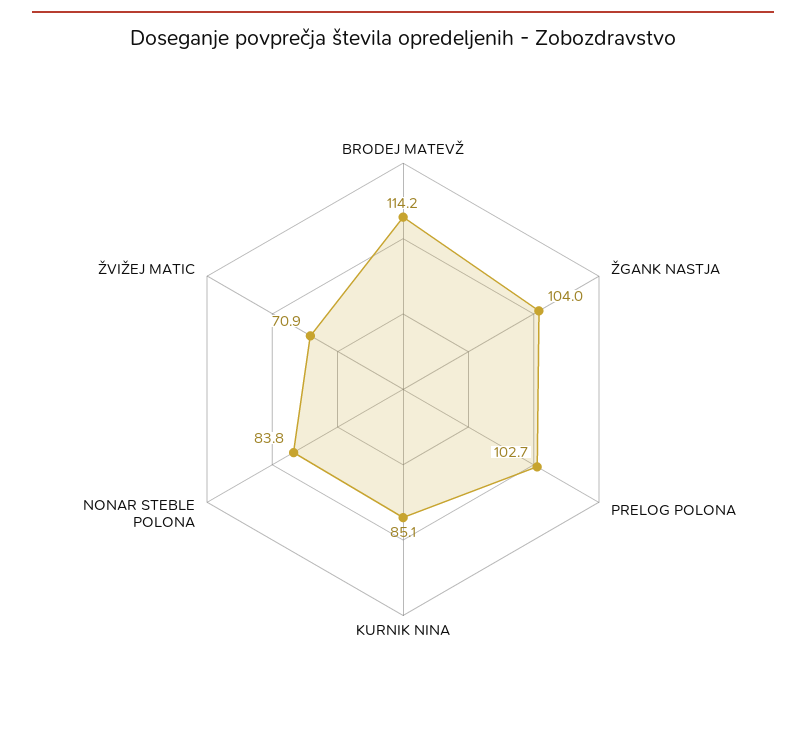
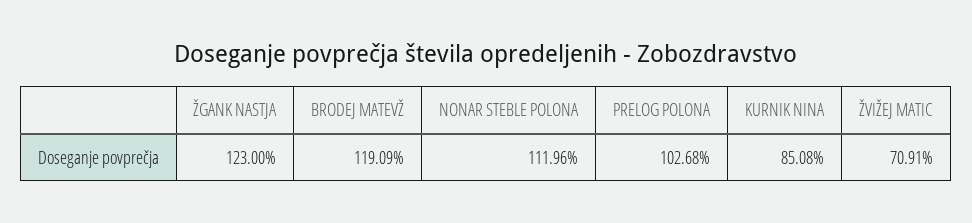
  {
-   "BRODEJ MATEVŽ": 114.2,
+   "BRODEJ MATEVŽ": 119.09,
-   "ŽGANK NASTJA": 104,
+   "ŽGANK NASTJA": 123,
    "PRELOG POLONA": 102.68,
    "KURNIK NINA": 85.08,
-   "NONAR STEBLE POLONA": 83.8,
+   "NONAR STEBLE POLONA": 111.96,
    "ŽVIŽEJ MATIC": 70.91
  }

